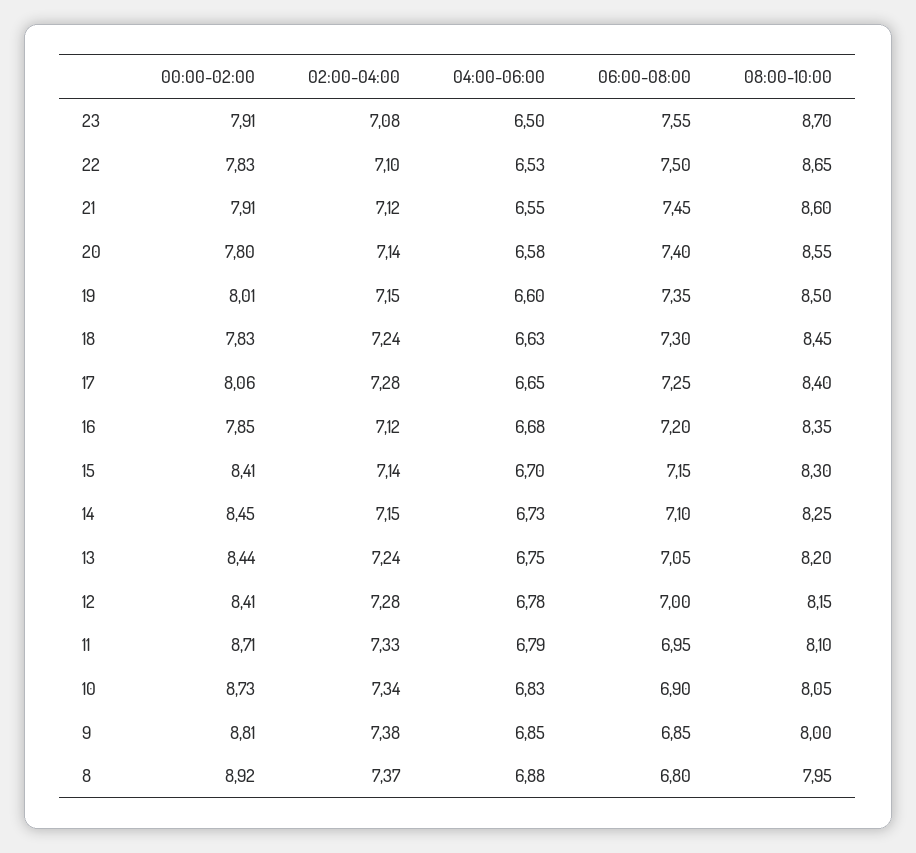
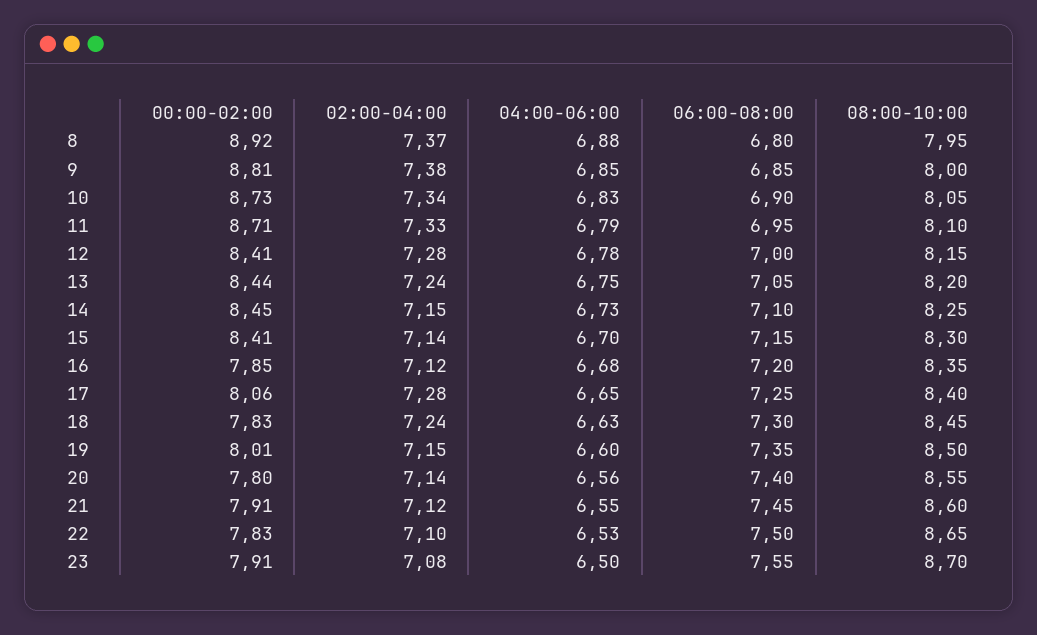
  {
    "00:00-02:00": {
      "23": 7.91,
      "22": 7.83,
      "21": 7.91,
      "20": 7.8,
      "19": 8.01,
      "18": 7.83,
      "17": 8.06,
      "16": 7.85,
      "15": 8.41,
      "14": 8.45,
      "13": 8.44,
      "12": 8.41,
      "11": 8.71,
      "10": 8.73,
      "9": 8.81,
      "8": 8.92
    },
    "02:00-04:00": {
      "23": 7.08,
      "22": 7.1,
      "21": 7.12,
      "20": 7.14,
      "19": 7.15,
      "18": 7.24,
      "17": 7.28,
      "16": 7.12,
      "15": 7.14,
      "14": 7.15,
      "13": 7.24,
      "12": 7.28,
      "11": 7.33,
      "10": 7.34,
      "9": 7.38,
      "8": 7.37
    },
    "04:00-06:00": {
      "23": 6.5,
      "22": 6.53,
      "21": 6.55,
-     "20": 6.58,
+     "20": 6.56,
      "19": 6.6,
      "18": 6.63,
      "17": 6.65,
      "16": 6.68,
      "15": 6.7,
      "14": 6.73,
      "13": 6.75,
      "12": 6.78,
      "11": 6.79,
      "10": 6.83,
      "9": 6.85,
      "8": 6.88
    },
    "06:00-08:00": {
      "23": 7.55,
      "22": 7.5,
      "21": 7.45,
      "20": 7.4,
      "19": 7.35,
      "18": 7.3,
      "17": 7.25,
      "16": 7.2,
      "15": 7.15,
      "14": 7.1,
      "13": 7.05,
      "12": 7,
      "11": 6.95,
      "10": 6.9,
      "9": 6.85,
      "8": 6.8
    },
    "08:00-10:00": {
      "23": 8.7,
      "22": 8.65,
      "21": 8.6,
      "20": 8.55,
      "19": 8.5,
      "18": 8.45,
      "17": 8.4,
      "16": 8.35,
      "15": 8.3,
      "14": 8.25,
      "13": 8.2,
      "12": 8.15,
      "11": 8.1,
      "10": 8.05,
      "9": 8,
      "8": 7.95
    }
  }

